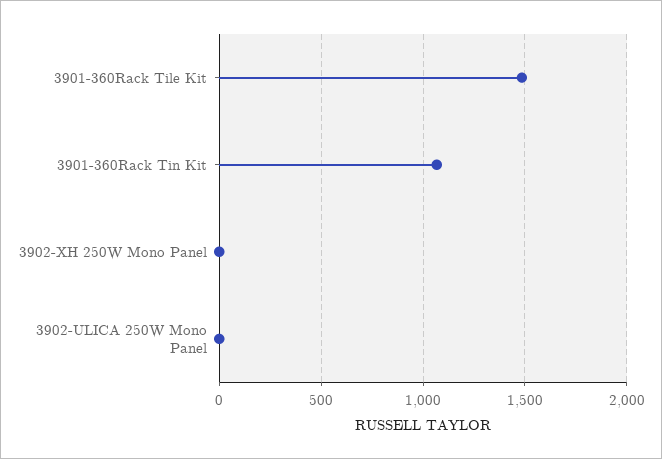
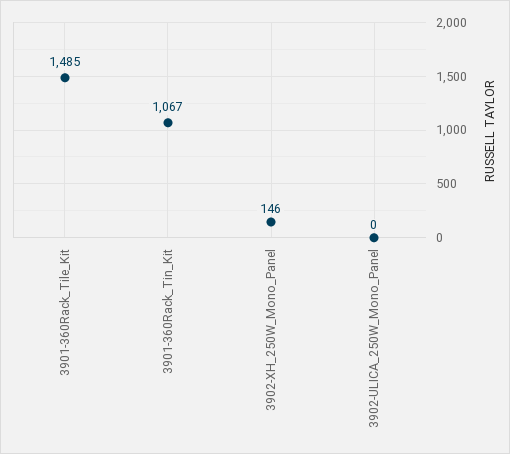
  {
    "3901-360Rack Tile Kit": 1485,
    "3901-360Rack Tin Kit": 1067,
-   "3902-XH 250W Mono Panel": 0,
+   "3902-XH 250W Mono Panel": 146,
    "3902-ULICA 250W Mono Panel": 0
  }

